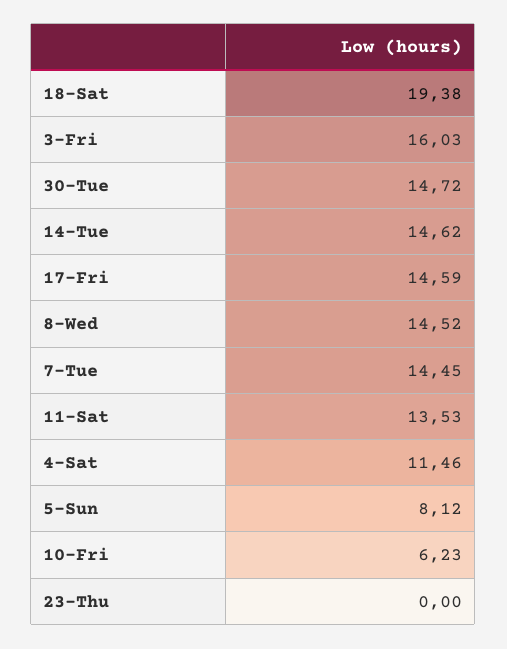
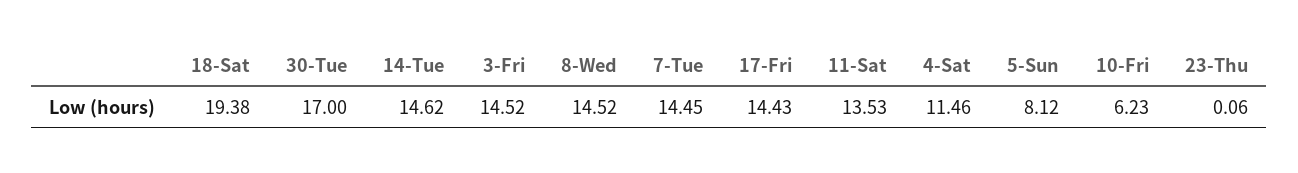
  {
    "18-Sat": 19.38,
-   "3-Fri": 16.03,
+   "3-Fri": 14.52,
-   "30-Tue": 14.72,
+   "30-Tue": 17,
    "14-Tue": 14.62,
-   "17-Fri": 14.59,
+   "17-Fri": 14.43,
    "8-Wed": 14.52,
    "7-Tue": 14.45,
    "11-Sat": 13.53,
    "4-Sat": 11.46,
    "5-Sun": 8.12,
    "10-Fri": 6.23,
-   "23-Thu": 0
+   "23-Thu": 0.06
  }

